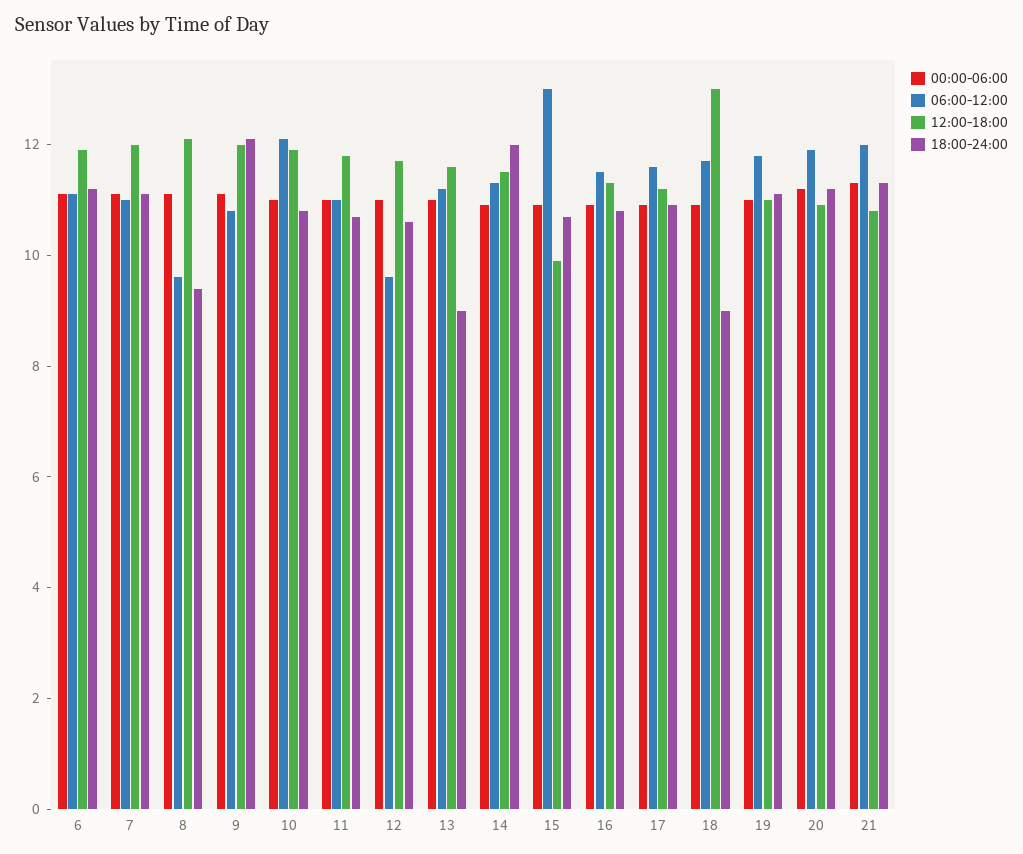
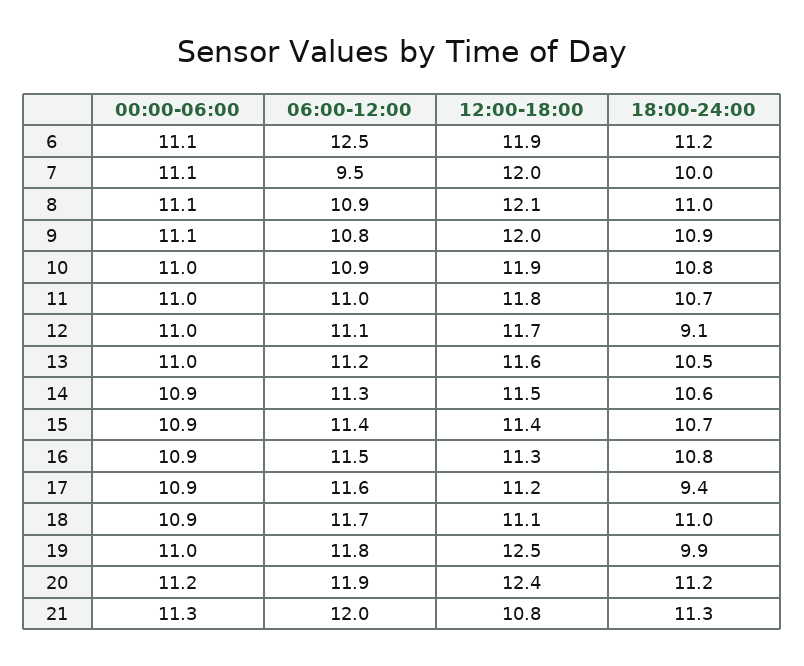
  {
    "00:00-06:00": {
      "6": 11.1,
      "7": 11.1,
      "8": 11.1,
      "9": 11.1,
      "10": 11,
      "11": 11,
      "12": 11,
      "13": 11,
      "14": 10.9,
      "15": 10.9,
      "16": 10.9,
      "17": 10.9,
      "18": 10.9,
      "19": 11,
      "20": 11.2,
      "21": 11.3
    },
    "06:00-12:00": {
-     "6": 11,
+     "6": 12.5,
-     "7": 11,
+     "7": 9.5,
-     "8": 9.5,
+     "8": 10.9,
      "9": 10.8,
-     "10": 12,
+     "10": 10.9,
      "11": 11,
-     "12": 9.5,
+     "12": 11.1,
      "13": 11.2,
      "14": 11.3,
-     "15": 13,
+     "15": 11.4,
      "16": 11.5,
      "17": 11.6,
      "18": 11.7,
      "19": 11.8,
      "20": 11.9,
      "21": 12
    },
    "12:00-18:00": {
      "6": 11.9,
      "7": 12,
      "8": 12.1,
      "9": 12,
      "10": 11.9,
      "11": 11.8,
      "12": 11.7,
      "13": 11.6,
      "14": 11.5,
-     "15": 10,
+     "15": 11.4,
      "16": 11.3,
      "17": 11.2,
-     "18": 13,
+     "18": 11.1,
-     "19": 11,
+     "19": 12.5,
-     "20": 11,
+     "20": 12.4,
      "21": 10.8
    },
    "18:00-24:00": {
      "6": 11.2,
-     "7": 11,
+     "7": 10,
-     "8": 9.5,
+     "8": 11,
-     "9": 12,
+     "9": 10.9,
      "10": 10.8,
      "11": 10.7,
-     "12": 10.5,
+     "12": 9.1,
-     "13": 9,
+     "13": 10.5,
-     "14": 12,
+     "14": 10.6,
      "15": 10.7,
      "16": 10.8,
-     "17": 11,
+     "17": 9.4,
-     "18": 9,
+     "18": 11,
-     "19": 11,
+     "19": 9.9,
      "20": 11.2,
      "21": 11.3
    }
  }

